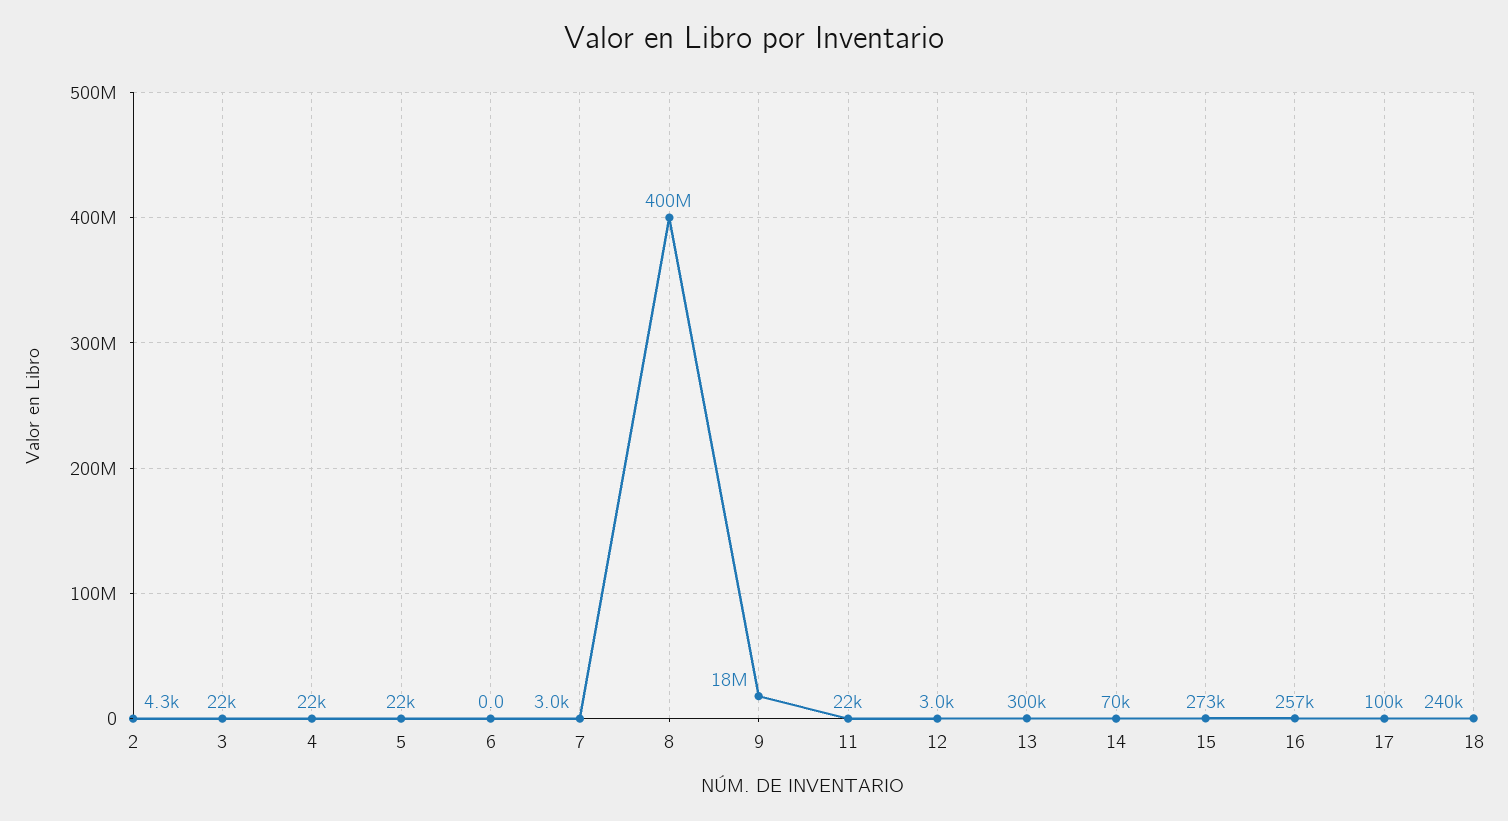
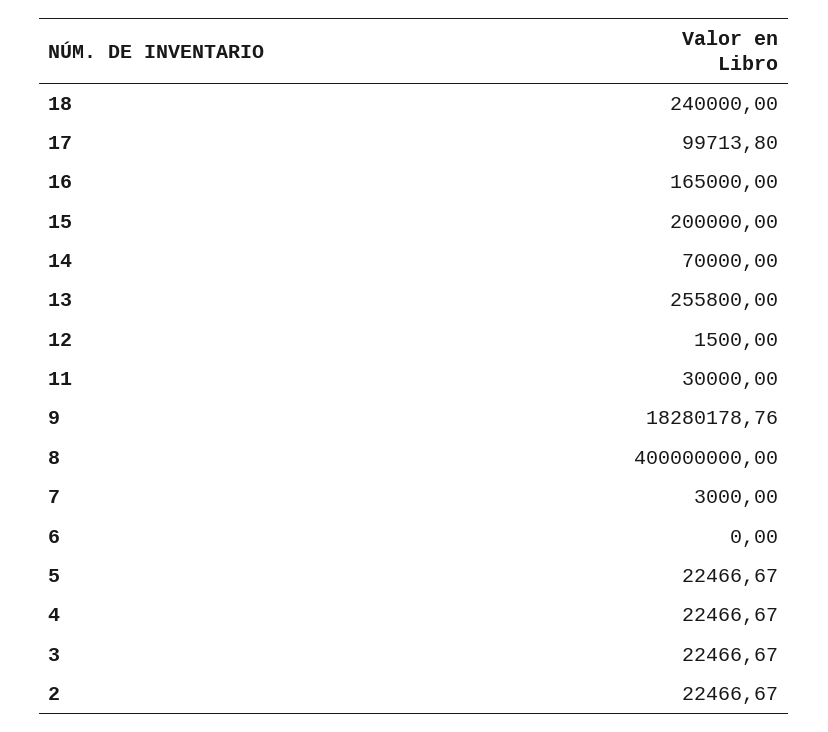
  {
-   "2": 4300,
+   "2": 22466.67,
    "3": 22466.67,
    "4": 22466.67,
    "5": 22466.67,
    "6": 0,
    "7": 3000,
    "8": 400000000,
    "9": 18280178.76,
-   "11": 22000,
+   "11": 30000,
-   "12": 3000,
+   "12": 1500,
-   "13": 300000,
+   "13": 255800,
    "14": 70000,
-   "15": 273000,
+   "15": 200000,
-   "16": 257000,
+   "16": 165000,
    "17": 99713.8,
    "18": 240000
  }

